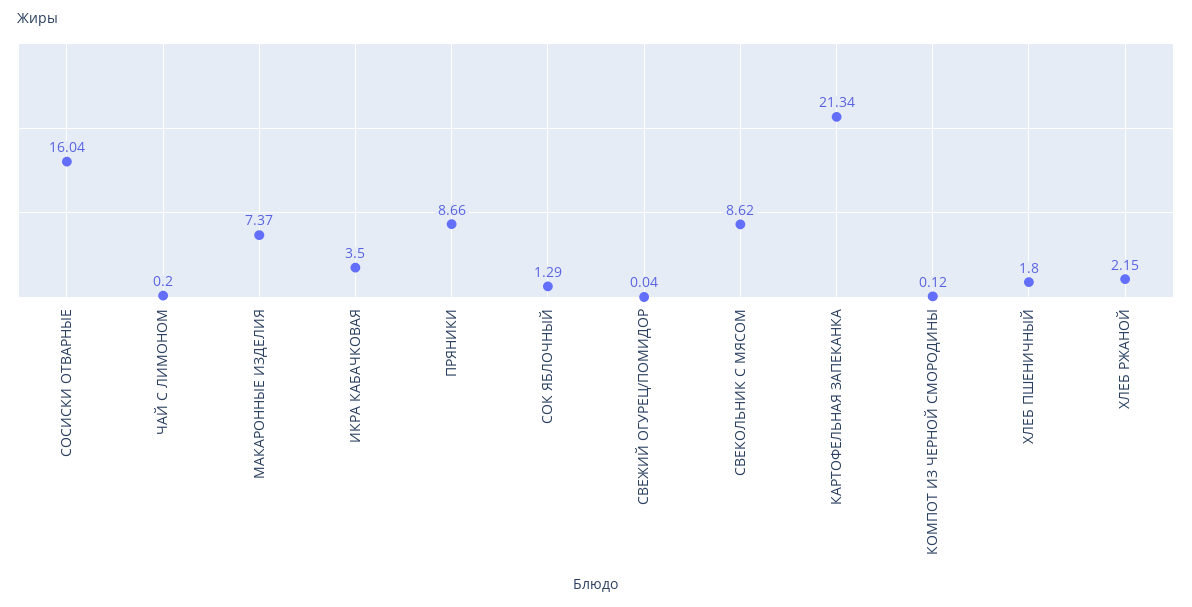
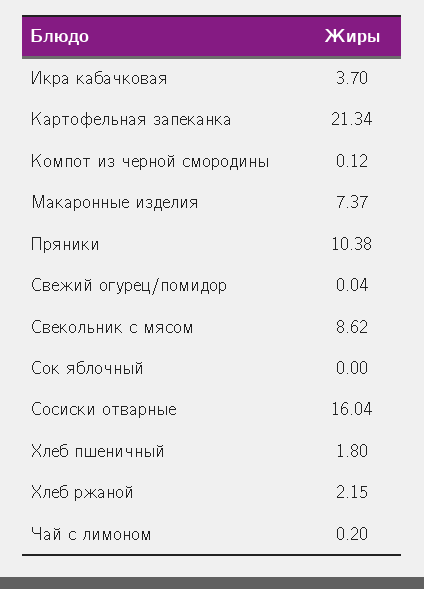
  {
    "СОСИСКИ ОТВАРНЫЕ": 16.04,
    "ЧАЙ С ЛИМОНОМ": 0.2,
    "МАКАРОННЫЕ ИЗДЕЛИЯ": 7.37,
-   "ИКРА КАБАЧКОВАЯ": 3.5,
+   "ИКРА КАБАЧКОВАЯ": 3.7,
-   "ПРЯНИКИ": 8.66,
+   "ПРЯНИКИ": 10.38,
-   "СОК ЯБЛОЧНЫЙ": 1.29,
+   "СОК ЯБЛОЧНЫЙ": 0,
    "СВЕЖИЙ ОГУРЕЦ/ПОМИДОР": 0.04,
    "СВЕКОЛЬНИК С МЯСОМ": 8.62,
    "КАРТОФЕЛЬНАЯ ЗАПЕКАНКА": 21.34,
    "КОМПОТ ИЗ ЧЕРНОЙ СМОРОДИНЫ": 0.12,
    "ХЛЕБ ПШЕНИЧНЫЙ": 1.8,
    "ХЛЕБ РЖАНОЙ": 2.15
  }

